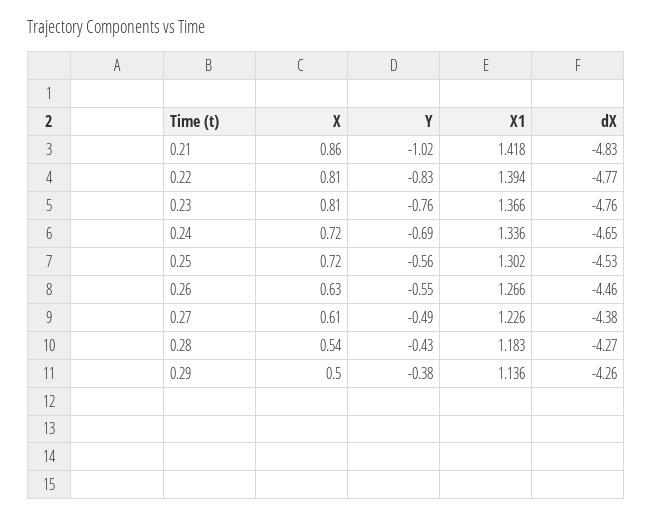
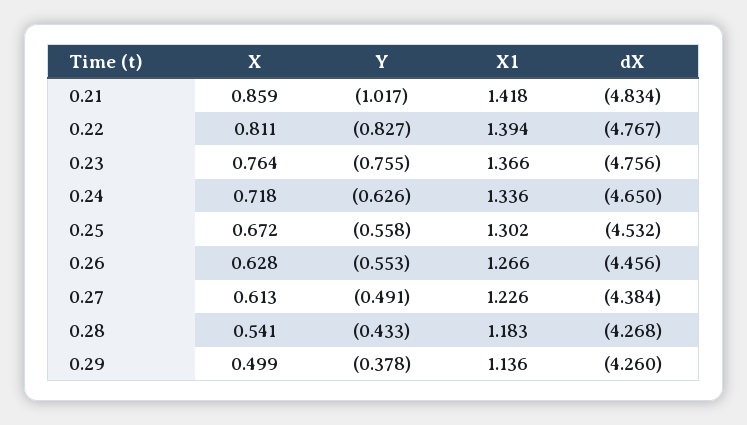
  {
    "X": {
      "0.21": 0.859,
      "0.22": 0.811,
-     "0.23": 0.81,
+     "0.23": 0.764,
      "0.24": 0.718,
-     "0.25": 0.72,
+     "0.25": 0.672,
      "0.26": 0.628,
      "0.27": 0.613,
      "0.28": 0.541,
      "0.29": 0.499
    },
    "Y": {
      "0.21": -1.017,
      "0.22": -0.827,
      "0.23": -0.755,
-     "0.24": -0.69,
+     "0.24": -0.626,
      "0.25": -0.558,
      "0.26": -0.553,
      "0.27": -0.491,
      "0.28": -0.433,
      "0.29": -0.378
    },
    "X1": {
      "0.21": 1.418,
      "0.22": 1.394,
      "0.23": 1.366,
      "0.24": 1.336,
      "0.25": 1.302,
      "0.26": 1.266,
      "0.27": 1.226,
      "0.28": 1.183,
      "0.29": 1.136
    },
    "dX": {
      "0.21": -4.834,
      "0.22": -4.767,
      "0.23": -4.756,
      "0.24": -4.65,
      "0.25": -4.532,
      "0.26": -4.456,
      "0.27": -4.384,
      "0.28": -4.268,
      "0.29": -4.26
    }
  }

